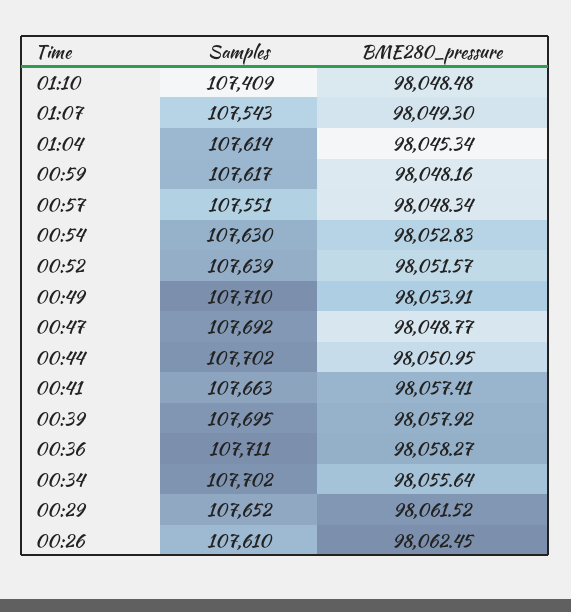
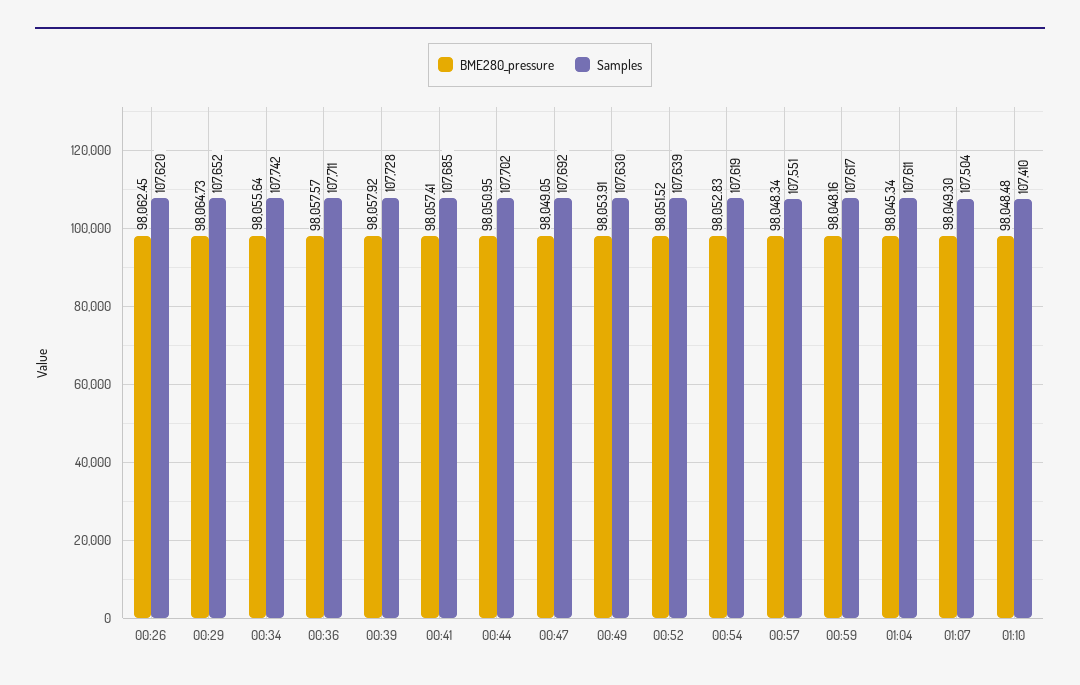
  {
    "Samples": {
-     "01:10": 107409,
+     "01:10": 107410,
-     "01:07": 107543,
+     "01:07": 107504,
-     "01:04": 107614,
+     "01:04": 107611,
      "00:59": 107617,
      "00:57": 107551,
-     "00:54": 107630,
+     "00:54": 107619,
      "00:52": 107639,
-     "00:49": 107710,
+     "00:49": 107630,
      "00:47": 107692,
      "00:44": 107702,
-     "00:41": 107663,
+     "00:41": 107685,
-     "00:39": 107695,
+     "00:39": 107728,
      "00:36": 107711,
-     "00:34": 107702,
+     "00:34": 107742,
      "00:29": 107652,
-     "00:26": 107610
+     "00:26": 107620
    },
    "BME280_pressure": {
      "01:10": 98048.48,
      "01:07": 98049.3,
      "01:04": 98045.34,
      "00:59": 98048.16,
      "00:57": 98048.34,
      "00:54": 98052.83,
-     "00:52": 98051.57,
+     "00:52": 98051.52,
      "00:49": 98053.91,
-     "00:47": 98048.77,
+     "00:47": 98049.05,
      "00:44": 98050.95,
      "00:41": 98057.41,
      "00:39": 98057.92,
-     "00:36": 98058.27,
+     "00:36": 98057.57,
      "00:34": 98055.64,
-     "00:29": 98061.52,
+     "00:29": 98064.73,
      "00:26": 98062.45
    }
  }

